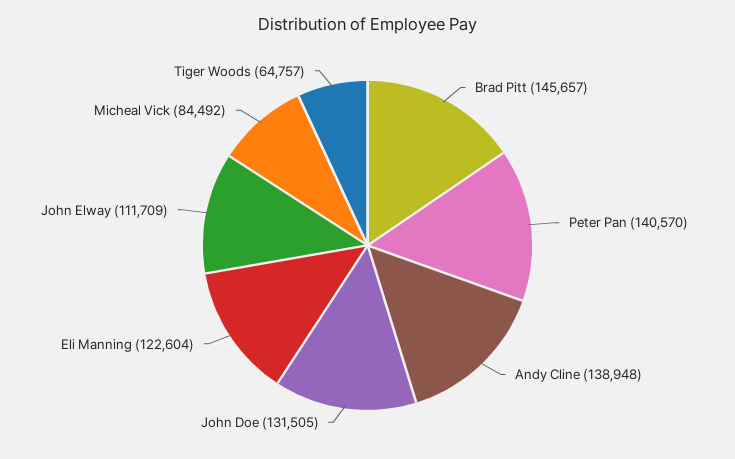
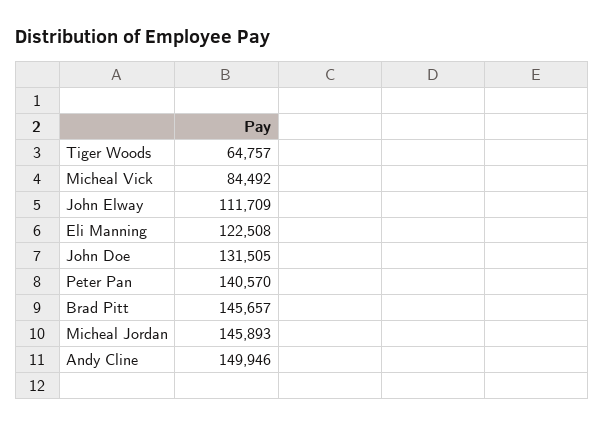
  {
    "Brad Pitt": 145657,
    "Peter Pan": 140570,
-   "Andy Cline": 138948,
+   "Andy Cline": 149946,
    "John Doe": 131505,
-   "Eli Manning": 122604,
+   "Eli Manning": 122508,
    "John Elway": 111709,
    "Micheal Vick": 84492,
-   "Tiger Woods": 64757
+   "Tiger Woods": 64757,
+   "Micheal Jordan": 145893
  }

